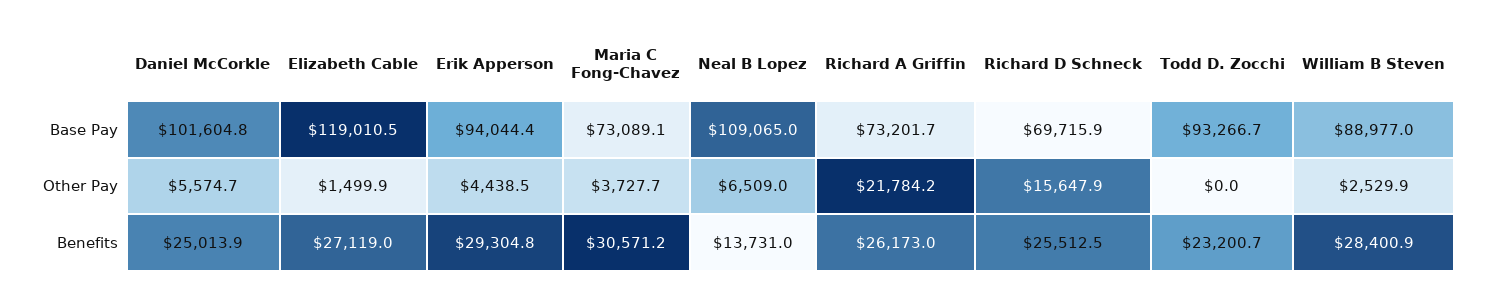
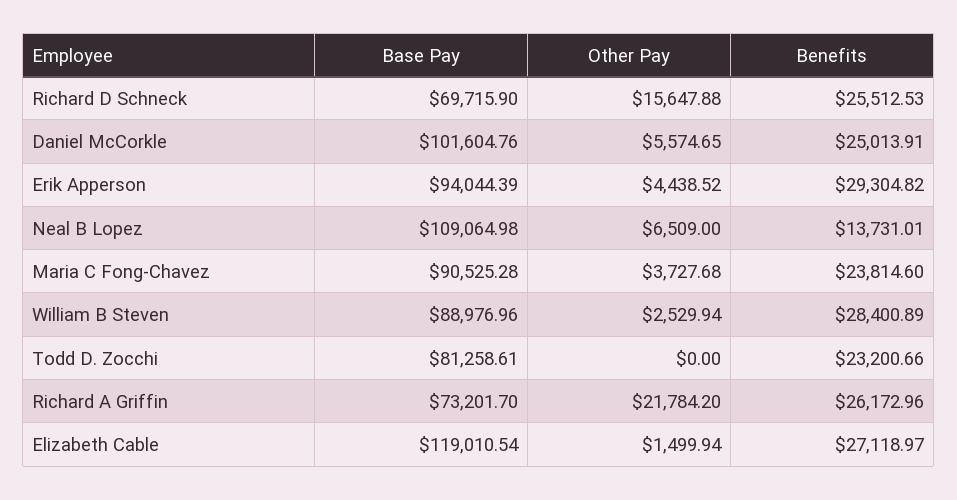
  {
    "Daniel McCorkle": {
      "Base Pay": 101604.76,
      "Other Pay": 5574.65,
      "Benefits": 25013.91
    },
    "Elizabeth Cable": {
      "Base Pay": 119010.54,
      "Other Pay": 1499.94,
      "Benefits": 27118.97
    },
    "Erik Apperson": {
      "Base Pay": 94044.39,
      "Other Pay": 4438.52,
      "Benefits": 29304.82
    },
    "Maria C Fong-Chavez": {
-     "Base Pay": 73089.1,
+     "Base Pay": 90525.28,
      "Other Pay": 3727.68,
-     "Benefits": 30571.2
+     "Benefits": 23814.6
    },
    "Neal B Lopez": {
      "Base Pay": 109064.98,
      "Other Pay": 6509,
      "Benefits": 13731.01
    },
    "Richard A Griffin": {
      "Base Pay": 73201.7,
      "Other Pay": 21784.2,
      "Benefits": 26172.96
    },
    "Richard D Schneck": {
      "Base Pay": 69715.9,
      "Other Pay": 15647.88,
      "Benefits": 25512.53
    },
    "Todd D. Zocchi": {
-     "Base Pay": 93266.7,
+     "Base Pay": 81258.61,
      "Other Pay": 0,
      "Benefits": 23200.66
    },
    "William B Steven": {
      "Base Pay": 88976.96,
      "Other Pay": 2529.94,
      "Benefits": 28400.89
    }
  }

